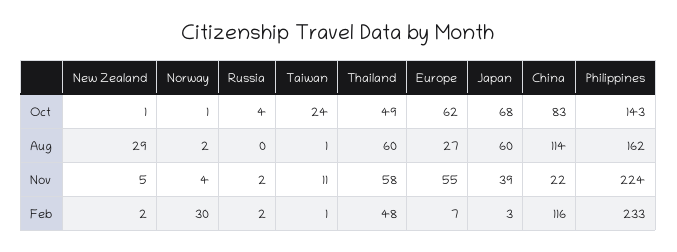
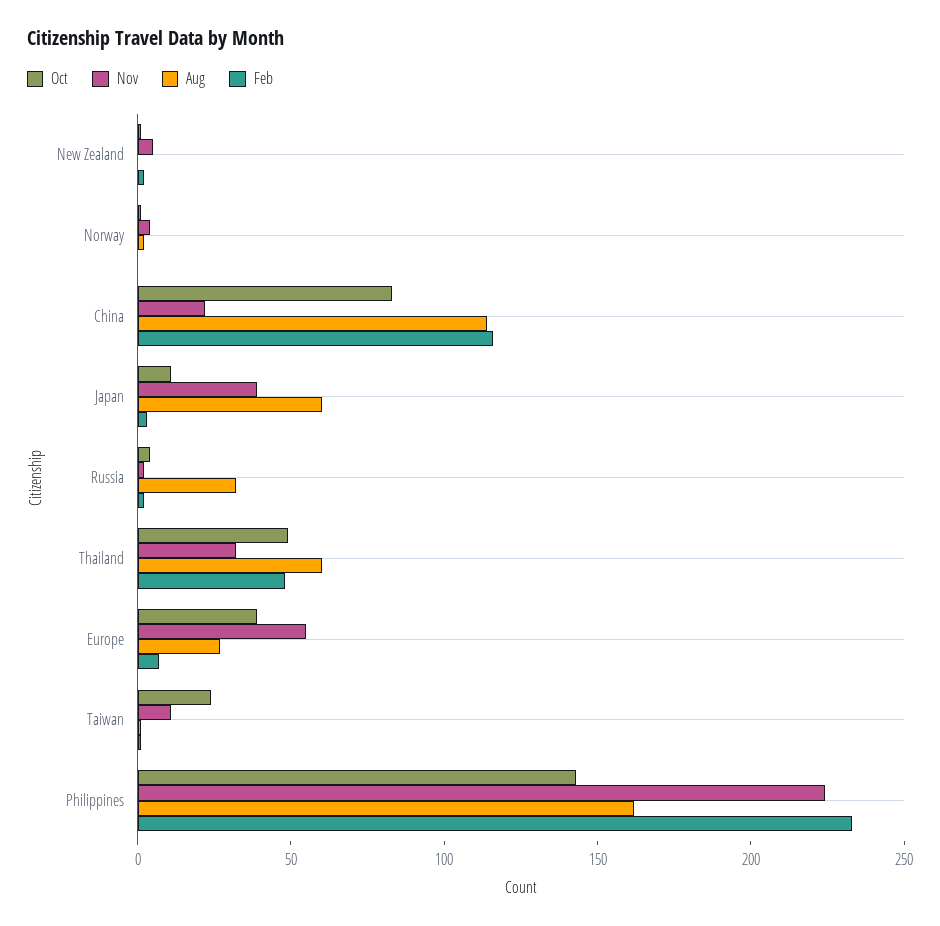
  {
    "Oct": {
      "New Zealand": 1,
      "Norway": 1,
      "Russia": 4,
      "Taiwan": 24,
      "Thailand": 49,
-     "Europe": 62,
+     "Europe": 40,
-     "Japan": 68,
+     "Japan": 10,
      "China": 83,
      "Philippines": 143
    },
    "Aug": {
-     "New Zealand": 29,
+     "New Zealand": 0,
      "Norway": 2,
-     "Russia": 0,
+     "Russia": 30,
      "Taiwan": 1,
      "Thailand": 60,
      "Europe": 27,
      "Japan": 60,
      "China": 114,
      "Philippines": 162
    },
    "Nov": {
      "New Zealand": 5,
      "Norway": 4,
      "Russia": 2,
      "Taiwan": 11,
-     "Thailand": 58,
+     "Thailand": 30,
      "Europe": 55,
      "Japan": 39,
      "China": 22,
      "Philippines": 224
    },
    "Feb": {
      "New Zealand": 2,
-     "Norway": 30,
+     "Norway": 0,
      "Russia": 2,
      "Taiwan": 1,
      "Thailand": 48,
      "Europe": 7,
      "Japan": 3,
      "China": 116,
      "Philippines": 233
    }
  }

